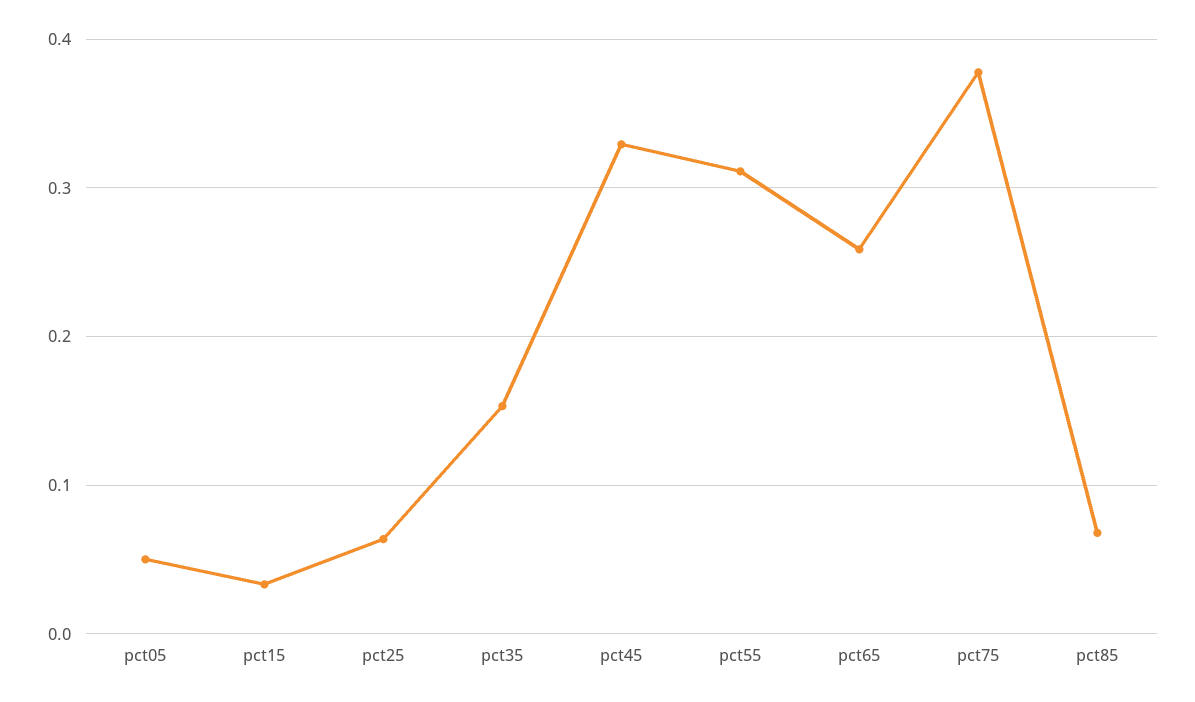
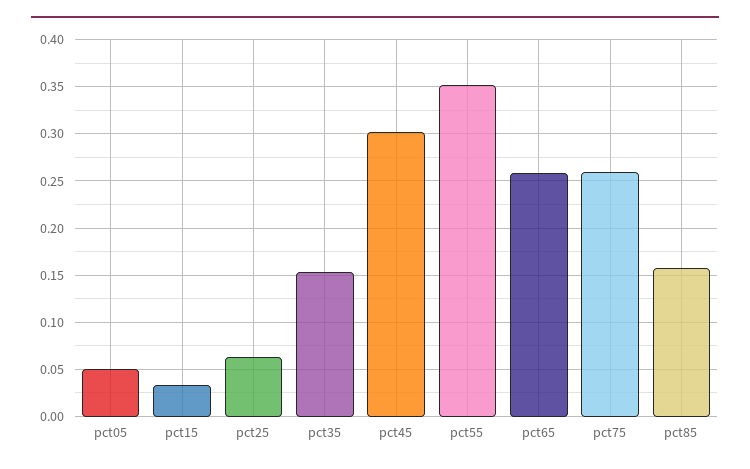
  {
    "pct05": 0.05,
    "pct15": 0.03,
    "pct25": 0.06,
    "pct35": 0.15,
-   "pct45": 0.33,
+   "pct45": 0.3,
-   "pct55": 0.31,
+   "pct55": 0.35,
    "pct65": 0.26,
-   "pct75": 0.38,
+   "pct75": 0.26,
-   "pct85": 0.07
+   "pct85": 0.16
  }

